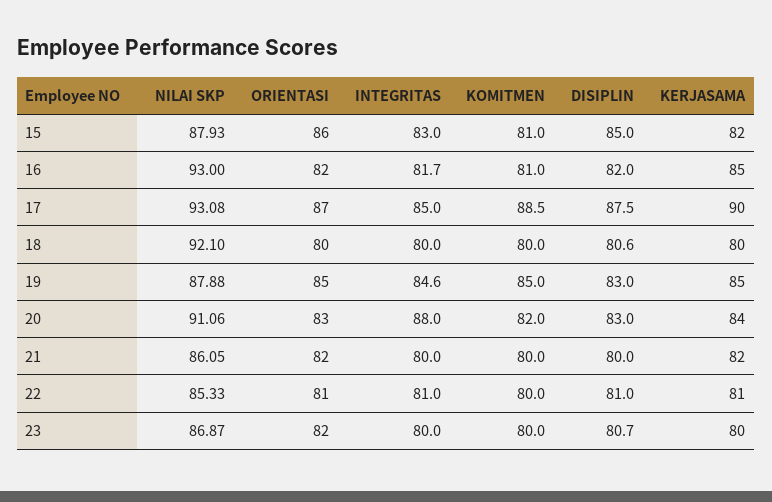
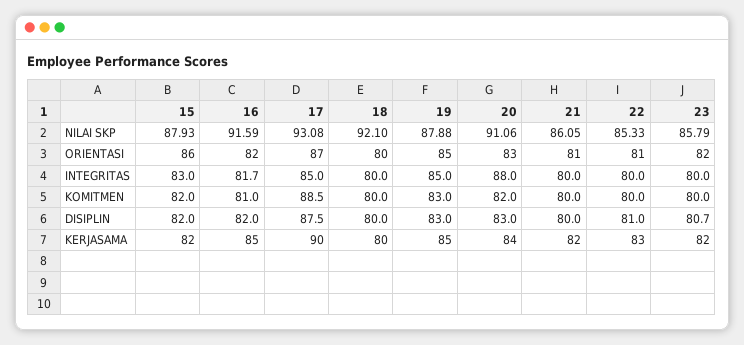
  {
    "NILAI SKP": {
      "15": 87.93,
-     "16": 93,
+     "16": 91.59,
      "17": 93.08,
      "18": 92.1,
      "19": 87.88,
      "20": 91.06,
      "21": 86.05,
      "22": 85.33,
-     "23": 86.87
+     "23": 85.79
    },
    "ORIENTASI": {
      "15": 86,
      "16": 82,
      "17": 87,
      "18": 80,
      "19": 85,
      "20": 83,
-     "21": 82,
+     "21": 81,
      "22": 81,
      "23": 82
    },
    "INTEGRITAS": {
      "15": 83,
      "16": 81.7,
      "17": 85,
      "18": 80,
-     "19": 84.6,
+     "19": 85,
      "20": 88,
      "21": 80,
-     "22": 81,
+     "22": 80,
      "23": 80
    },
    "KOMITMEN": {
-     "15": 81,
+     "15": 82,
      "16": 81,
      "17": 88.5,
      "18": 80,
-     "19": 85,
+     "19": 83,
      "20": 82,
      "21": 80,
      "22": 80,
      "23": 80
    },
    "DISIPLIN": {
-     "15": 85,
+     "15": 82,
      "16": 82,
      "17": 87.5,
-     "18": 80.6,
+     "18": 80,
      "19": 83,
      "20": 83,
      "21": 80,
      "22": 81,
      "23": 80.7
    },
    "KERJASAMA": {
      "15": 82,
      "16": 85,
      "17": 90,
      "18": 80,
      "19": 85,
      "20": 84,
      "21": 82,
-     "22": 81,
+     "22": 83,
-     "23": 80
+     "23": 82
    }
  }

